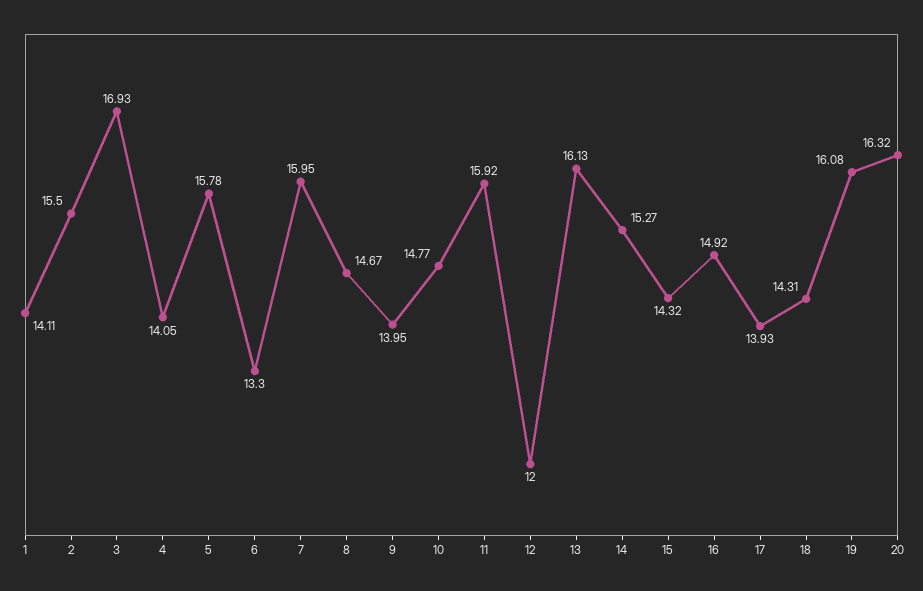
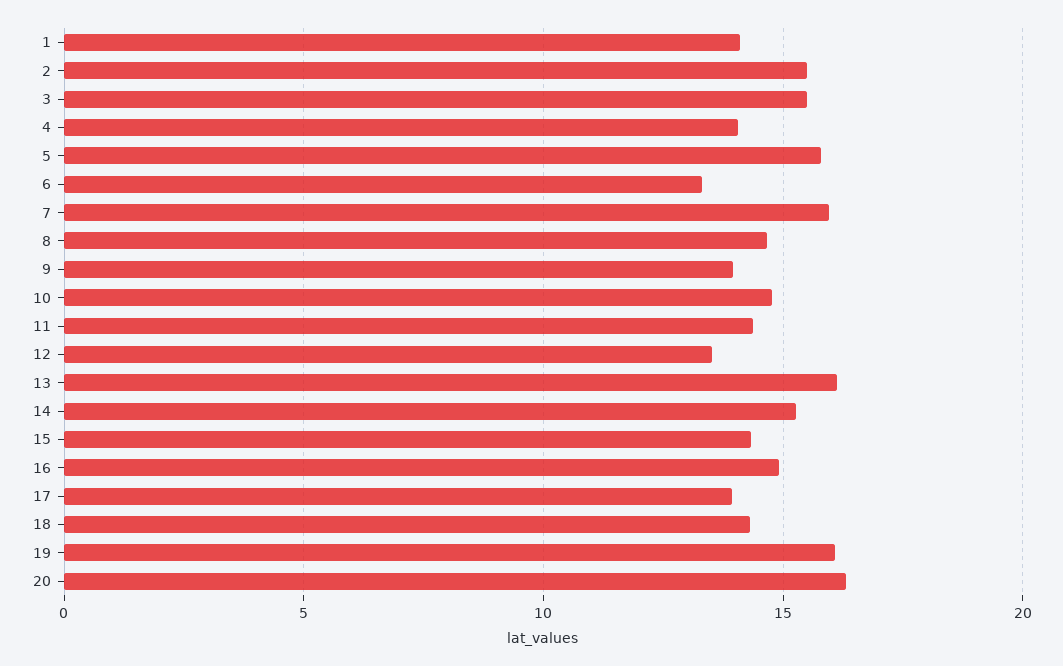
  {
    "1": 14.11,
    "2": 15.5,
-   "3": 16.93,
+   "3": 15.5,
    "4": 14.05,
    "5": 15.78,
    "6": 13.3,
    "7": 15.95,
    "8": 14.67,
    "9": 13.95,
    "10": 14.77,
-   "11": 15.92,
+   "11": 14.5,
-   "12": 12,
+   "12": 13.5,
    "13": 16.13,
    "14": 15.27,
    "15": 14.32,
    "16": 14.92,
    "17": 13.93,
    "18": 14.31,
    "19": 16.08,
    "20": 16.32
  }

